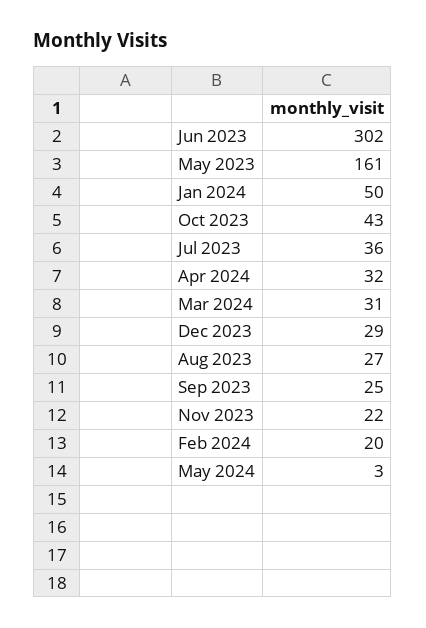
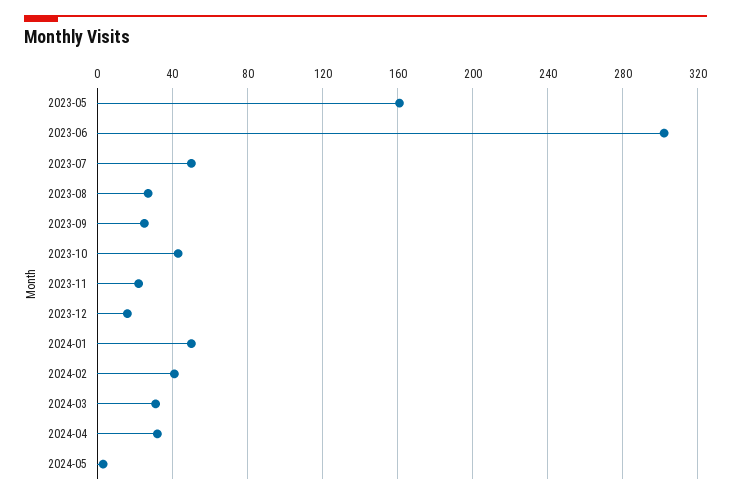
  {
    "Jun 2023": 302,
    "May 2023": 161,
    "Jan 2024": 50,
    "Oct 2023": 43,
-   "Jul 2023": 36,
+   "Jul 2023": 50,
    "Apr 2024": 32,
    "Mar 2024": 31,
-   "Dec 2023": 29,
+   "Dec 2023": 15,
    "Aug 2023": 27,
    "Sep 2023": 25,
    "Nov 2023": 22,
-   "Feb 2024": 20,
+   "Feb 2024": 40,
    "May 2024": 3
  }

